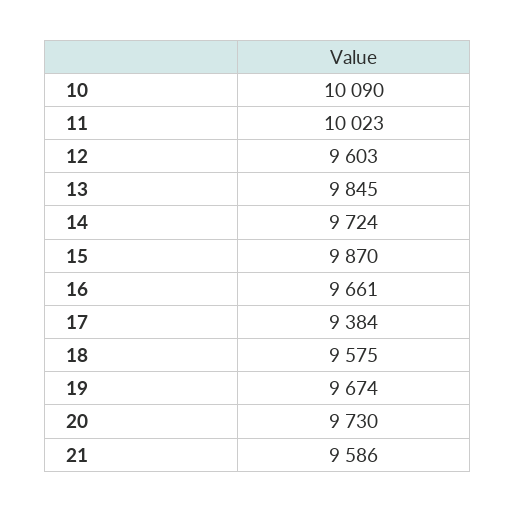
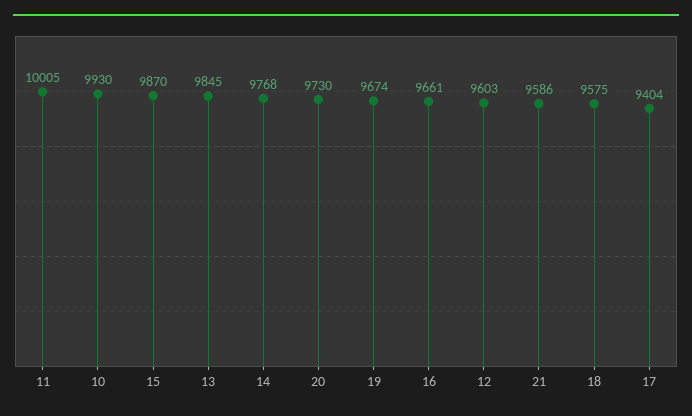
  {
-   "10": 10090,
+   "10": 9930,
-   "11": 10023,
+   "11": 10005,
    "12": 9603,
    "13": 9845,
-   "14": 9724,
+   "14": 9768,
    "15": 9870,
    "16": 9661,
-   "17": 9384,
+   "17": 9404,
    "18": 9575,
    "19": 9674,
    "20": 9730,
    "21": 9586
  }

